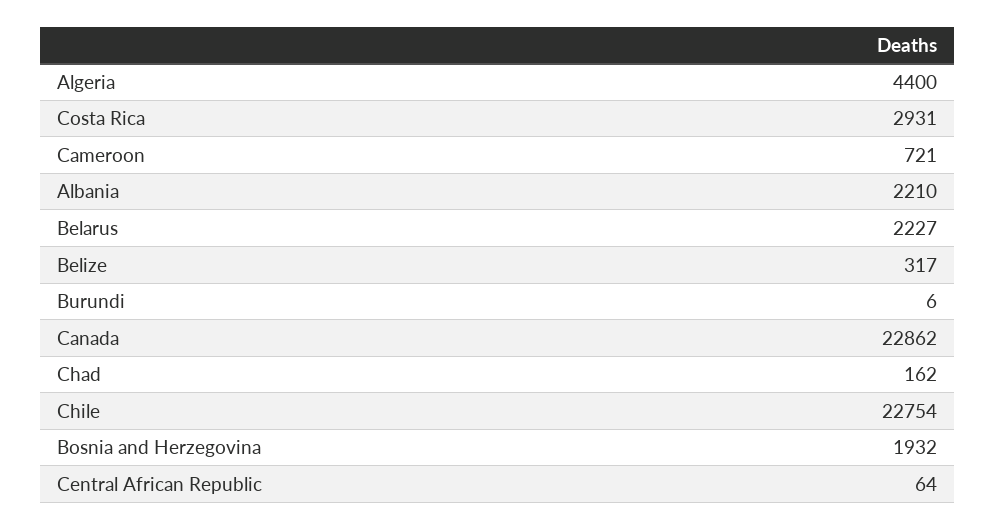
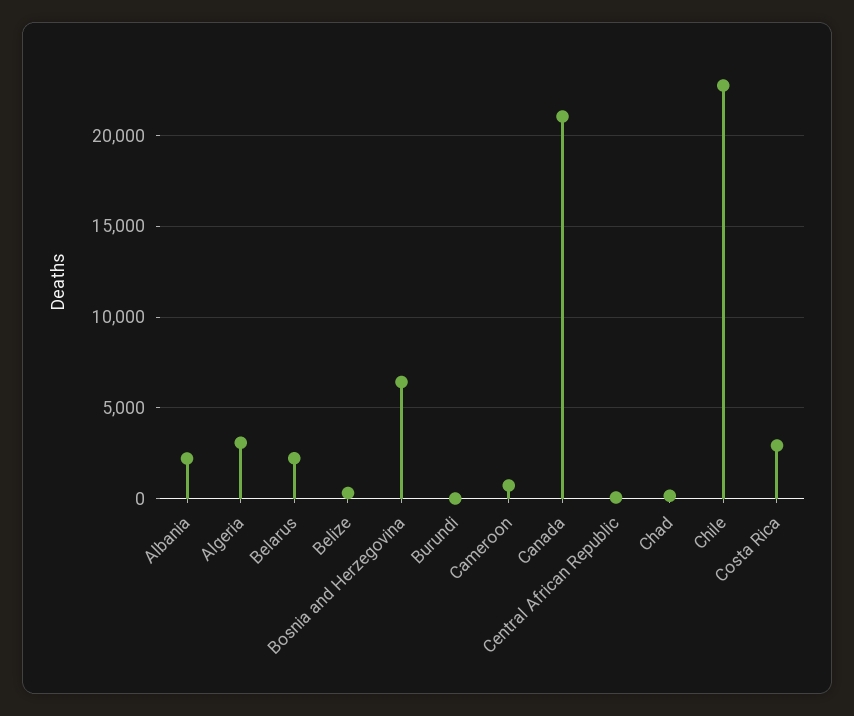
  {
-   "Algeria": 4400,
+   "Algeria": 3000,
    "Costa Rica": 2931,
    "Cameroon": 721,
    "Albania": 2210,
    "Belarus": 2227,
    "Belize": 317,
    "Burundi": 6,
-   "Canada": 22862,
+   "Canada": 21000,
    "Chad": 162,
    "Chile": 22754,
-   "Bosnia and Herzegovina": 1932,
+   "Bosnia and Herzegovina": 6500,
    "Central African Republic": 64
  }

